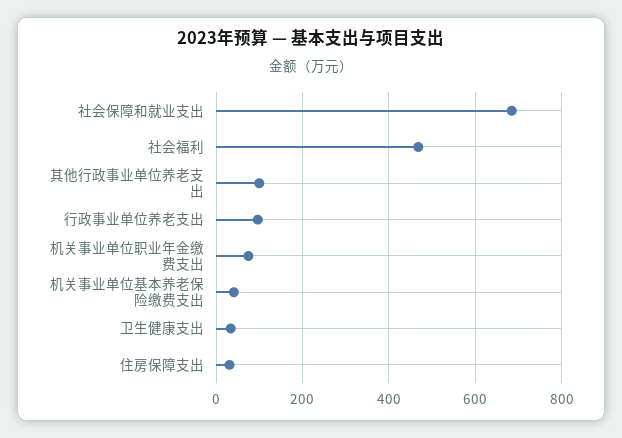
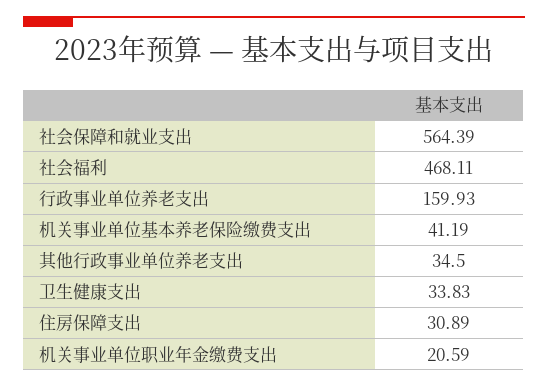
  {
-   "社会保障和就业支出": 680,
+   "社会保障和就业支出": 564.39,
    "社会福利": 468.11,
-   "其他行政事业单位养老支出": 100,
+   "其他行政事业单位养老支出": 34.5,
-   "行政事业单位养老支出": 100,
+   "行政事业单位养老支出": 159.93,
-   "机关事业单位职业年金缴费支出": 80,
+   "机关事业单位职业年金缴费支出": 20.59,
    "机关事业单位基本养老保险缴费支出": 41.19,
    "卫生健康支出": 33.83,
    "住房保障支出": 30.89
  }

